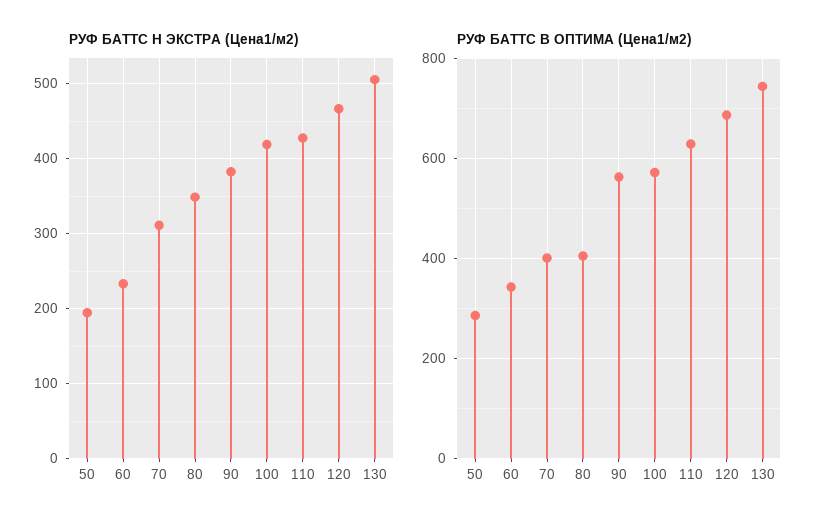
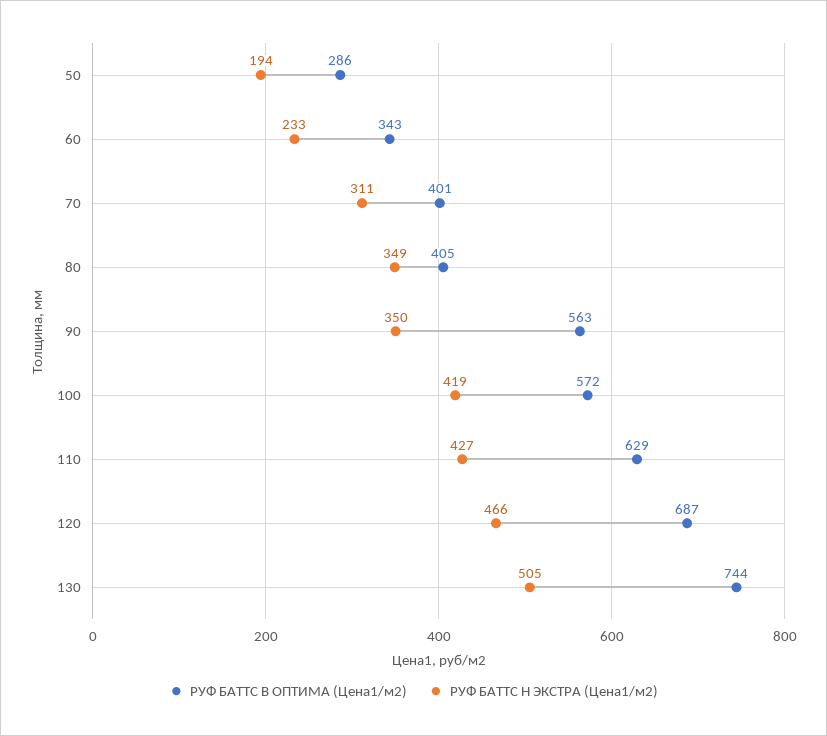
  {
    "РУФ БАТТС Н ЭКСТРА (Цена1/м2)": {
      "50": 194,
      "60": 233,
      "70": 311,
      "80": 349,
-     "90": 380,
+     "90": 350,
      "100": 419,
      "110": 427,
      "120": 466,
      "130": 505
    },
    "РУФ БАТТС В ОПТИМА (Цена1/м2)": {
      "50": 286,
      "60": 343,
      "70": 401,
      "80": 405,
      "90": 563,
      "100": 572,
      "110": 629,
      "120": 687,
      "130": 744
    }
  }

